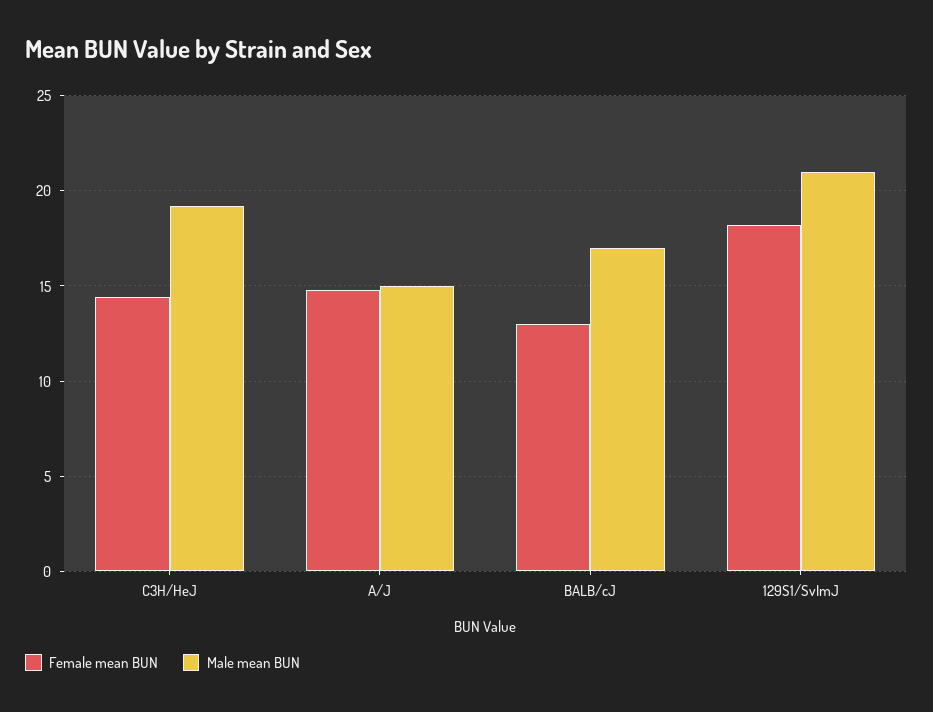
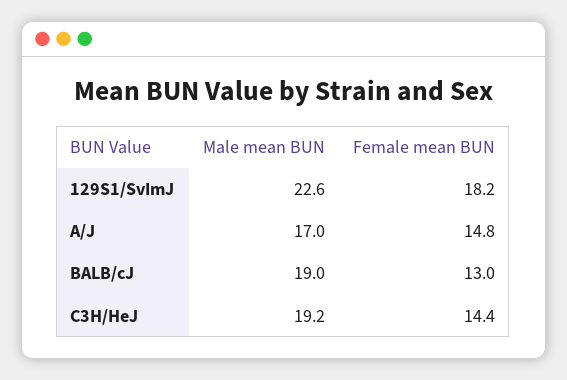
  {
    "Female mean BUN": {
      "C3H/HeJ": 14.4,
      "A/J": 14.8,
      "BALB/cJ": 13,
      "129S1/SvImJ": 18.2
    },
    "Male mean BUN": {
      "C3H/HeJ": 19.2,
-     "A/J": 15,
+     "A/J": 17,
-     "BALB/cJ": 17,
+     "BALB/cJ": 19,
-     "129S1/SvImJ": 21
+     "129S1/SvImJ": 22.6
    }
  }

